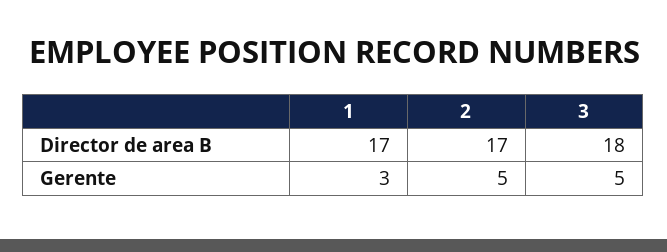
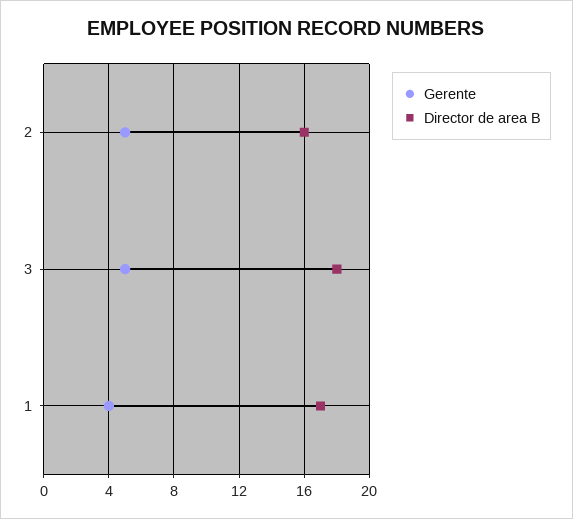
  {
    "Director de area B": {
      "1": 17,
-     "2": 17,
+     "2": 16,
      "3": 18
    },
    "Gerente": {
-     "1": 3,
+     "1": 4,
      "2": 5,
      "3": 5
    }
  }

